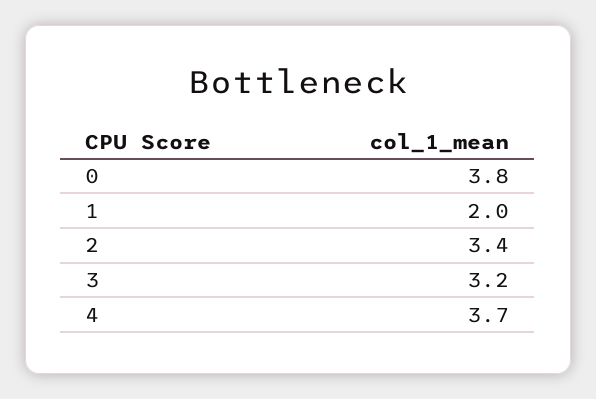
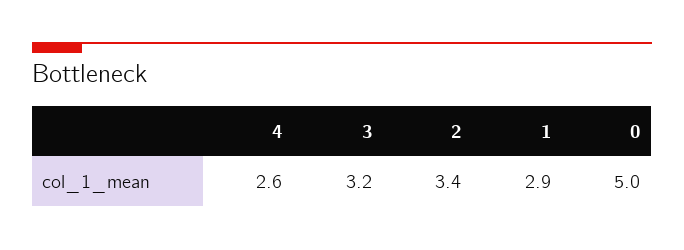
  {
-   "0": 3.8,
+   "0": 5,
-   "1": 2,
+   "1": 2.9,
    "2": 3.4,
    "3": 3.2,
-   "4": 3.7
+   "4": 2.6
  }

